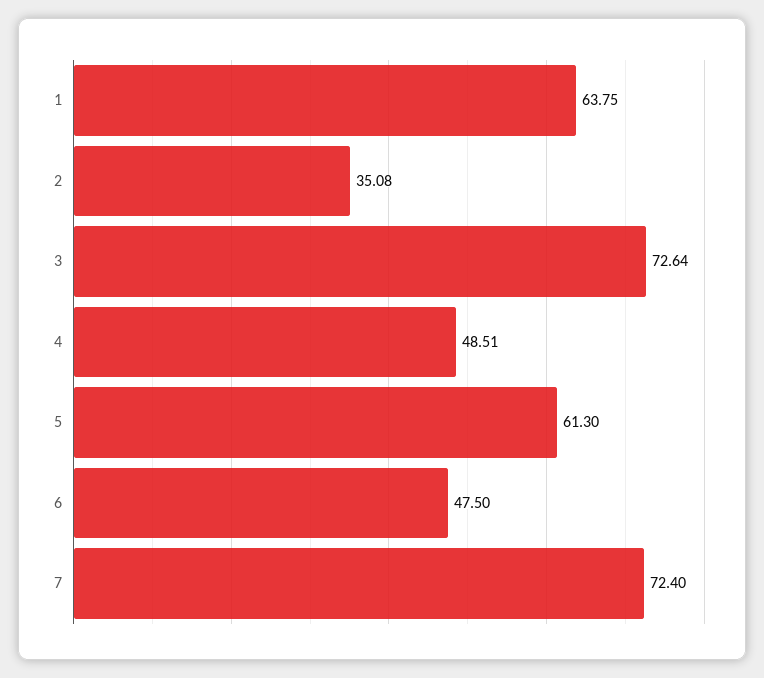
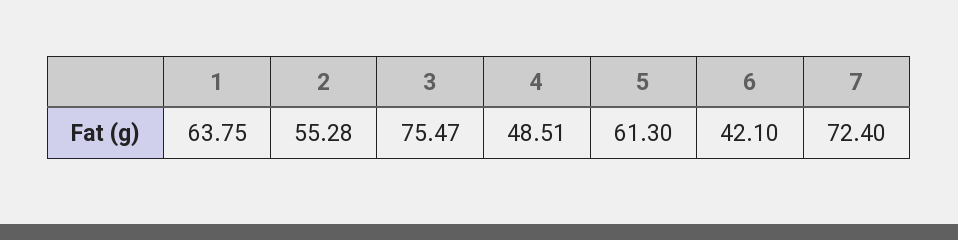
  {
    "1": 63.75,
-   "2": 35.08,
+   "2": 55.28,
-   "3": 72.64,
+   "3": 75.47,
    "4": 48.51,
    "5": 61.3,
-   "6": 47.5,
+   "6": 42.1,
    "7": 72.4
  }

